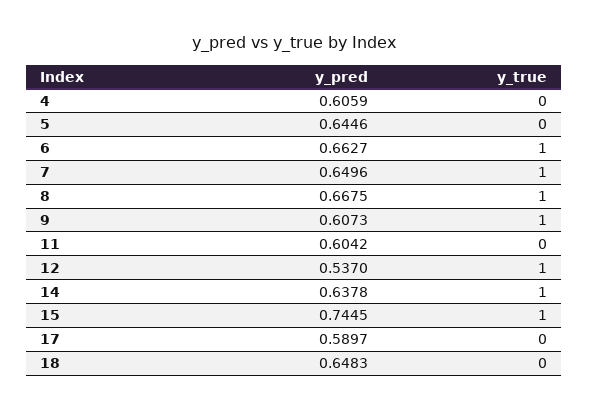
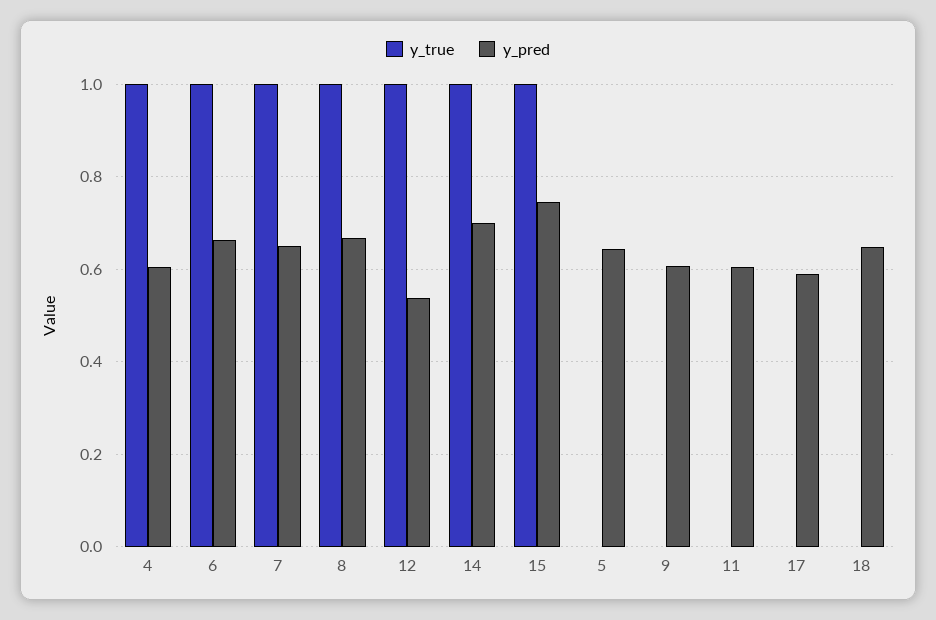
  {
    "y_pred": {
      "4": 0.6059,
      "5": 0.6446,
      "6": 0.6627,
      "7": 0.6496,
      "8": 0.6675,
      "9": 0.6073,
      "11": 0.6042,
      "12": 0.537,
-     "14": 0.6378,
+     "14": 0.7,
      "15": 0.7445,
      "17": 0.5897,
      "18": 0.6483
    },
    "y_true": {
-     "4": 0,
+     "4": 1,
      "5": 0,
      "6": 1,
      "7": 1,
      "8": 1,
-     "9": 1,
+     "9": 0,
      "11": 0,
      "12": 1,
      "14": 1,
      "15": 1,
      "17": 0,
      "18": 0
    }
  }

